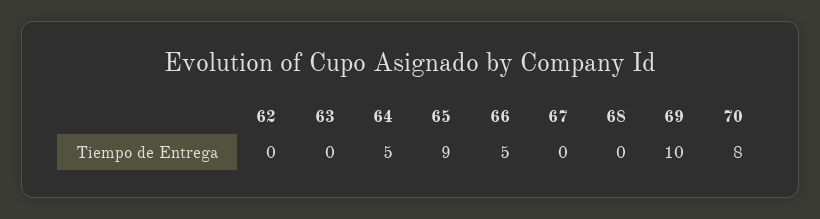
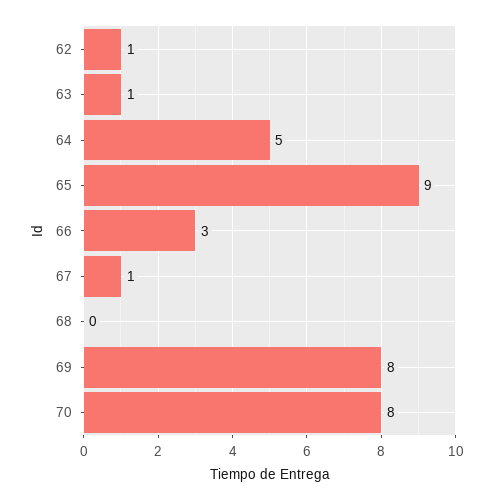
  {
-   "62": 0,
+   "62": 1,
-   "63": 0,
+   "63": 1,
    "64": 5,
    "65": 9,
-   "66": 5,
+   "66": 3,
-   "67": 0,
+   "67": 1,
    "68": 0,
-   "69": 10,
+   "69": 8,
    "70": 8
  }

